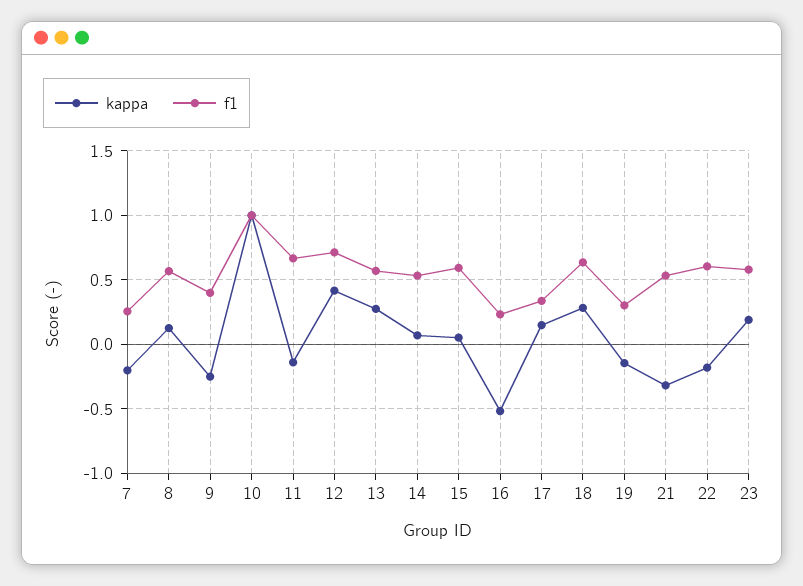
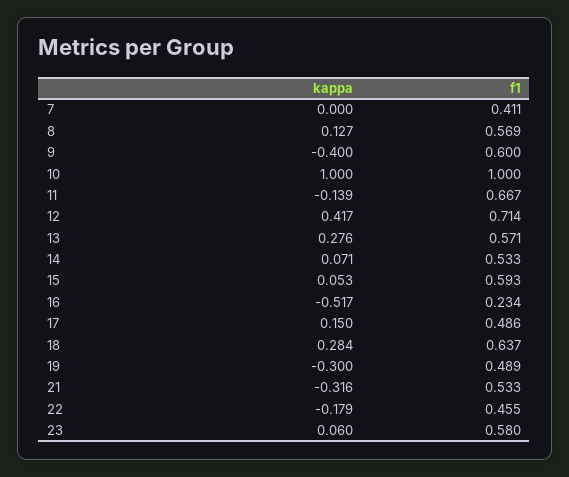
  {
    "kappa": {
-     "7": -0.2,
+     "7": 0,
      "8": 0.127,
-     "9": -0.25,
+     "9": -0.4,
      "10": 1,
      "11": -0.139,
      "12": 0.417,
      "13": 0.276,
      "14": 0.071,
      "15": 0.053,
      "16": -0.517,
      "17": 0.15,
      "18": 0.284,
-     "19": -0.15,
+     "19": -0.3,
      "21": -0.316,
      "22": -0.179,
-     "23": 0.2
+     "23": 0.06
    },
    "f1": {
-     "7": 0.25,
+     "7": 0.411,
      "8": 0.569,
-     "9": 0.4,
+     "9": 0.6,
      "10": 1,
      "11": 0.667,
      "12": 0.714,
      "13": 0.571,
      "14": 0.533,
      "15": 0.593,
      "16": 0.234,
-     "17": 0.35,
+     "17": 0.486,
      "18": 0.637,
-     "19": 0.3,
+     "19": 0.489,
      "21": 0.533,
-     "22": 0.6,
+     "22": 0.455,
      "23": 0.58
    }
  }

